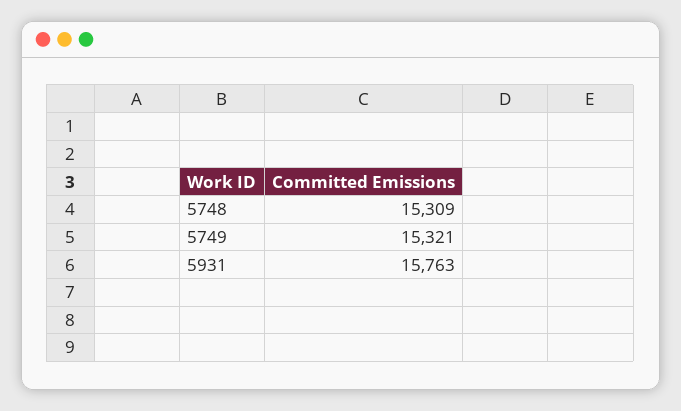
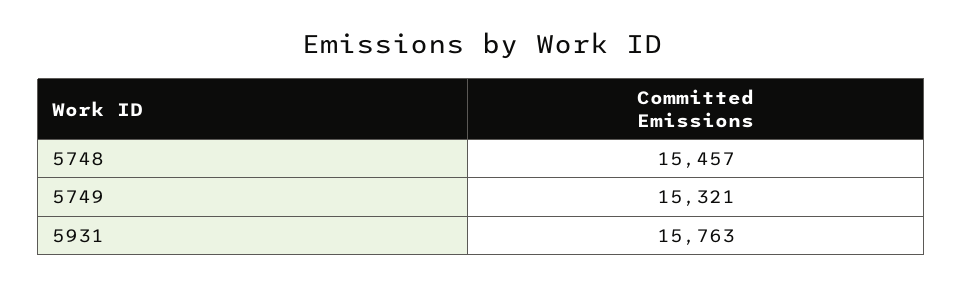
  {
-   "5748": 15309,
+   "5748": 15457,
    "5749": 15321,
    "5931": 15763
  }

